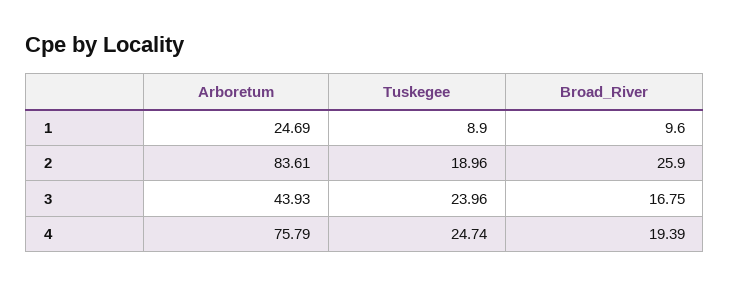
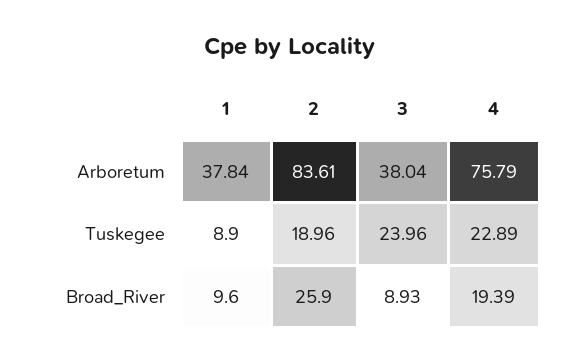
  {
    "Arboretum": {
-     "1": 24.69,
+     "1": 37.84,
      "2": 83.61,
-     "3": 43.93,
+     "3": 38.04,
      "4": 75.79
    },
    "Tuskegee": {
      "1": 8.9,
      "2": 18.96,
      "3": 23.96,
-     "4": 24.74
+     "4": 22.89
    },
    "Broad_River": {
      "1": 9.6,
      "2": 25.9,
-     "3": 16.75,
+     "3": 8.93,
      "4": 19.39
    }
  }

